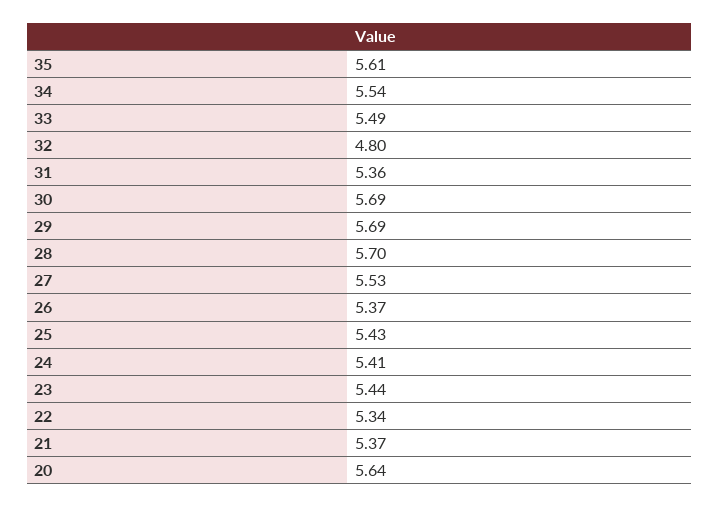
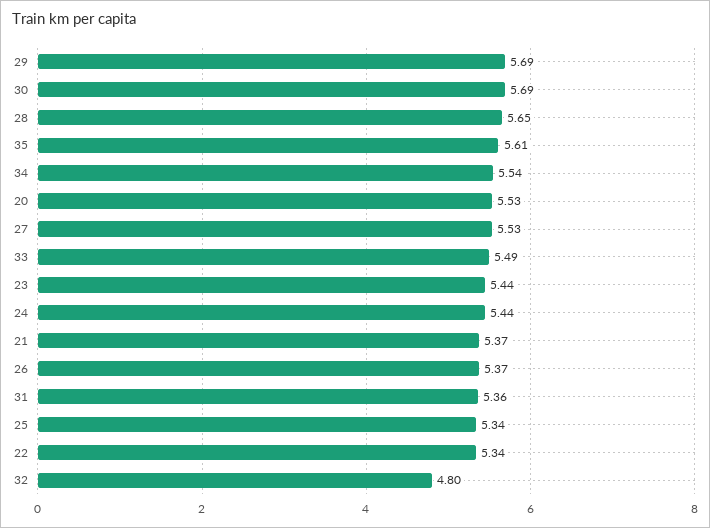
  {
    "35": 5.61,
    "34": 5.54,
    "33": 5.49,
    "32": 4.8,
    "31": 5.36,
    "30": 5.69,
    "29": 5.69,
-   "28": 5.7,
+   "28": 5.65,
    "27": 5.53,
    "26": 5.37,
-   "25": 5.43,
+   "25": 5.34,
-   "24": 5.41,
+   "24": 5.44,
    "23": 5.44,
    "22": 5.34,
    "21": 5.37,
-   "20": 5.64
+   "20": 5.53
  }

